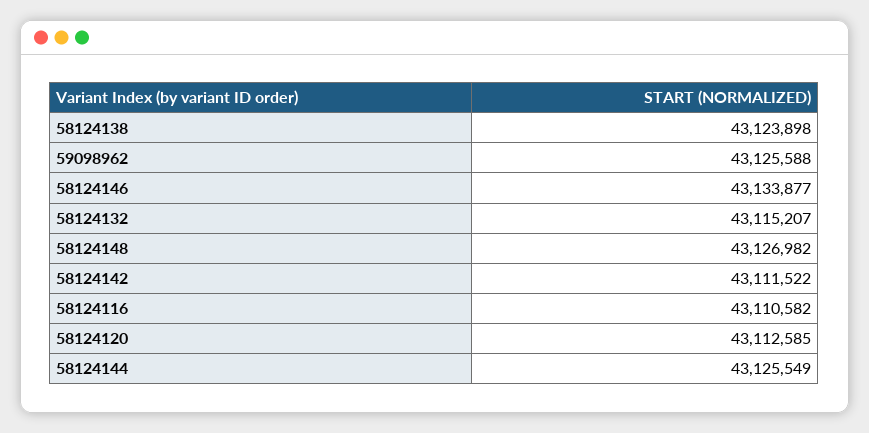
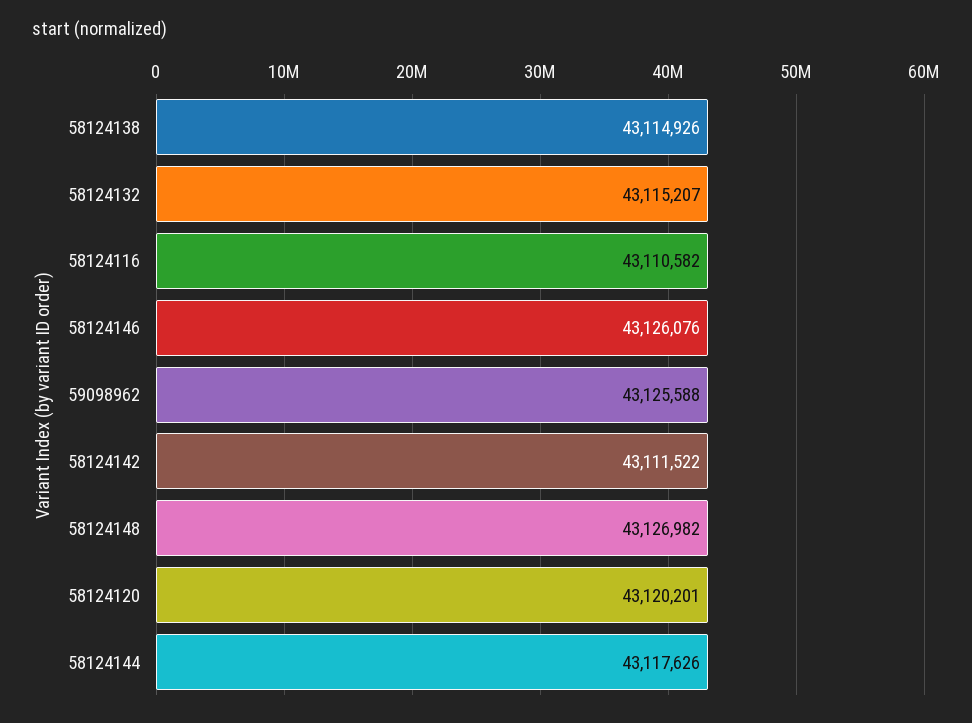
  {
-   "58124138": 43123898,
+   "58124138": 43114926,
    "59098962": 43125588,
-   "58124146": 43133877,
+   "58124146": 43126076,
    "58124132": 43115207,
    "58124148": 43126982,
    "58124142": 43111522,
    "58124116": 43110582,
-   "58124120": 43112585,
+   "58124120": 43120201,
-   "58124144": 43125549
+   "58124144": 43117626
  }

